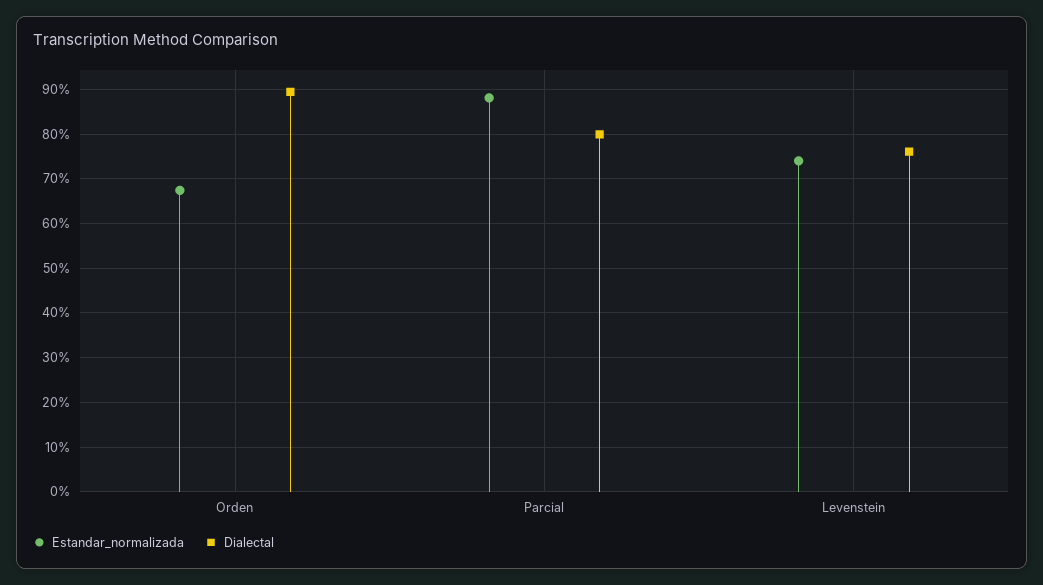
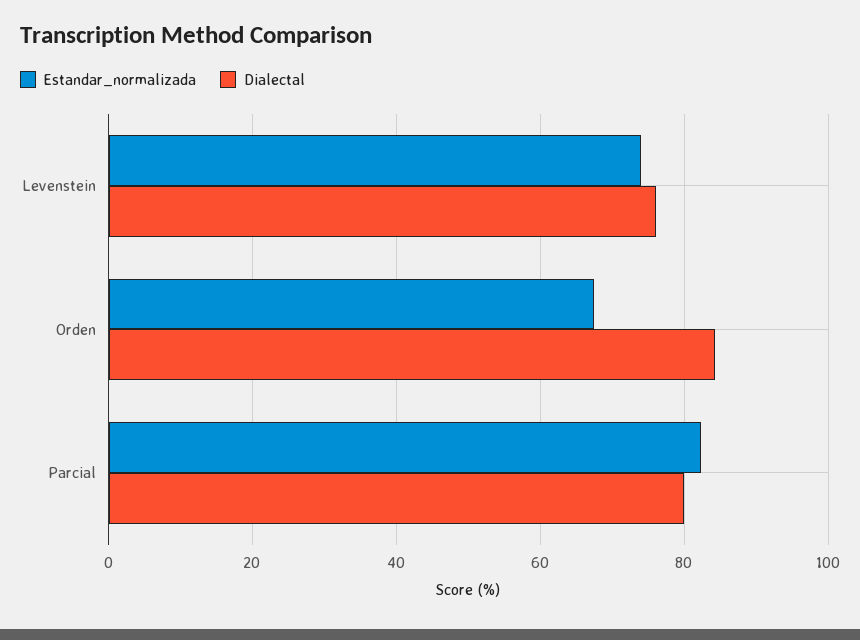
  {
    "Estandar_normalizada": {
      "Orden": 68,
-     "Parcial": 88,
+     "Parcial": 82,
      "Levenstein": 74
    },
    "Dialectal": {
-     "Orden": 90,
+     "Orden": 84,
      "Parcial": 80,
      "Levenstein": 76
    }
  }

